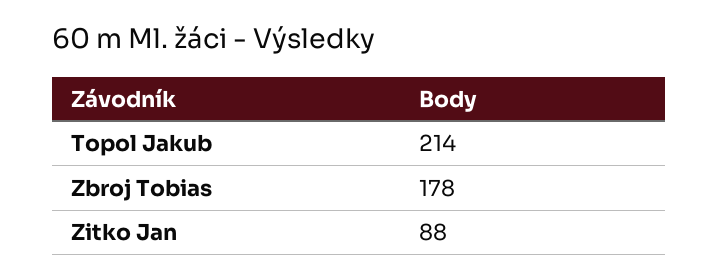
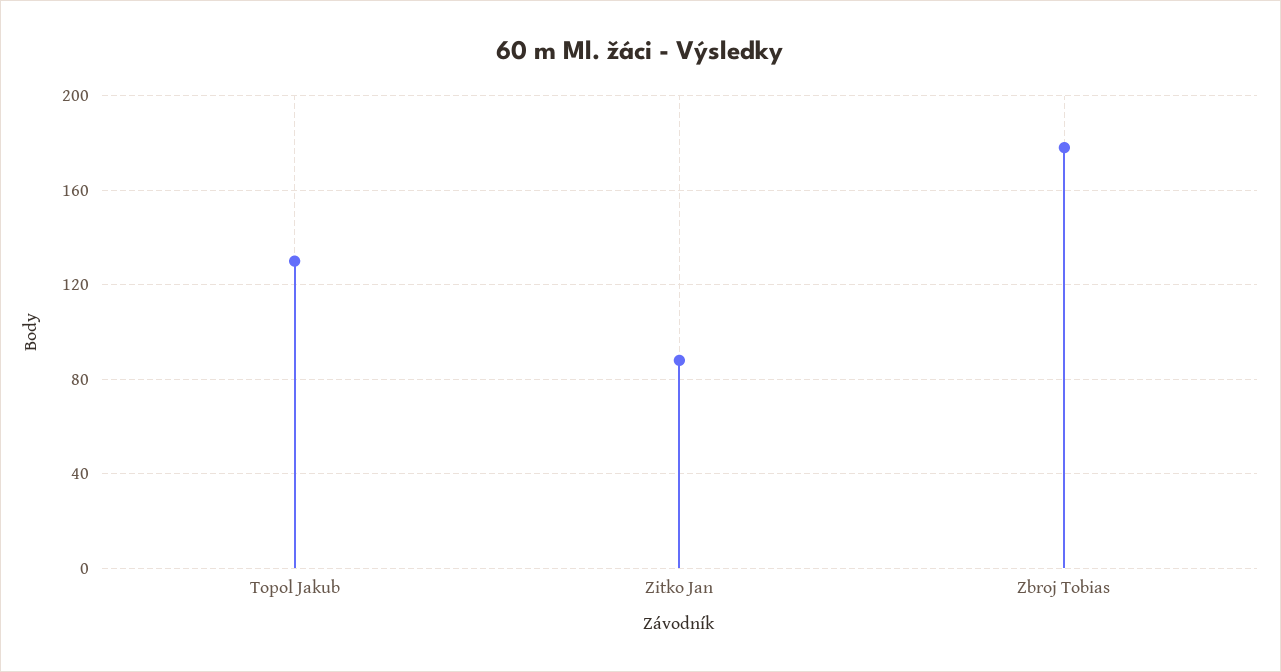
  {
-   "Topol Jakub": 214,
+   "Topol Jakub": 130,
    "Zbroj Tobias": 178,
    "Zitko Jan": 88
  }

